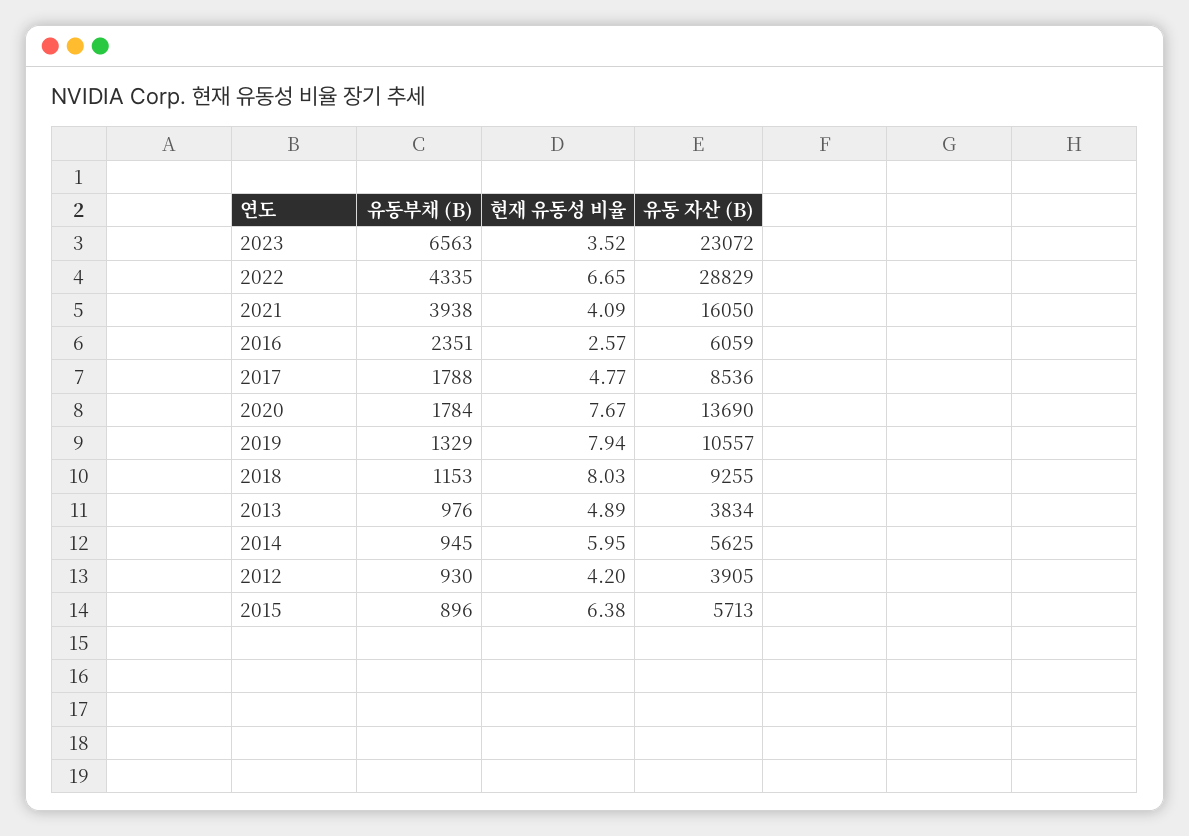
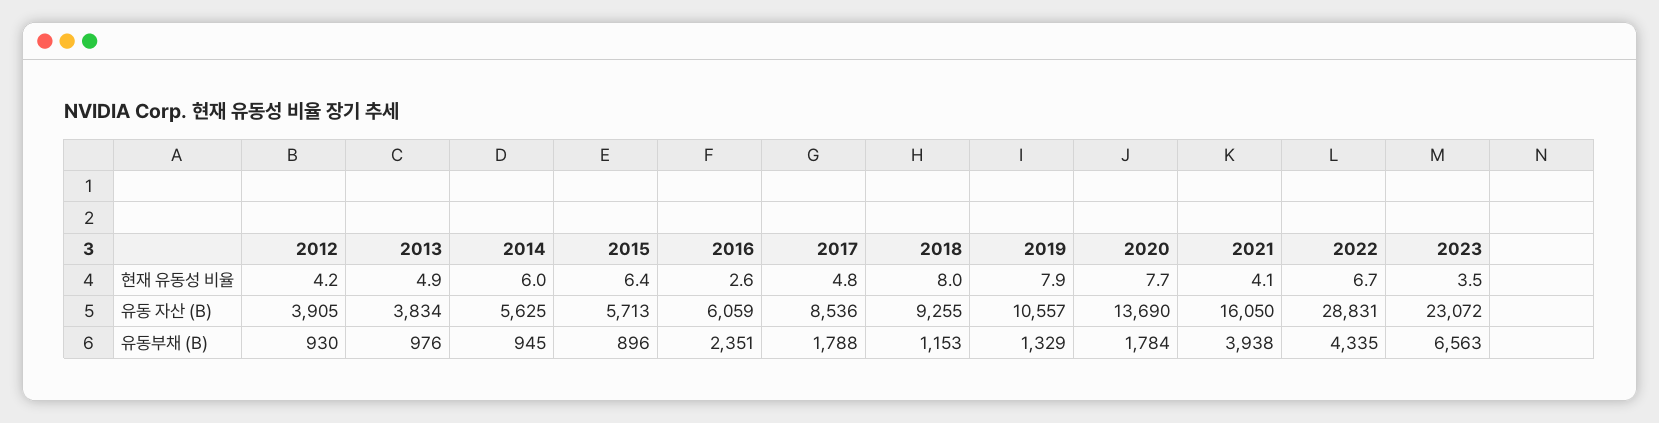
  {
    "유동부채 (B)": {
      "2023": 6563,
      "2022": 4335,
      "2021": 3938,
      "2016": 2351,
      "2017": 1788,
      "2020": 1784,
      "2019": 1329,
      "2018": 1153,
      "2013": 976,
      "2014": 945,
      "2012": 930,
      "2015": 896
    },
    "현재 유동성 비율": {
      "2023": 3.52,
      "2022": 6.65,
      "2021": 4.09,
      "2016": 2.57,
      "2017": 4.77,
      "2020": 7.67,
      "2019": 7.94,
      "2018": 8.03,
      "2013": 4.89,
      "2014": 5.95,
      "2012": 4.2,
      "2015": 6.38
    },
    "유동 자산 (B)": {
      "2023": 23072,
-     "2022": 28829,
+     "2022": 28831,
      "2021": 16050,
      "2016": 6059,
      "2017": 8536,
      "2020": 13690,
      "2019": 10557,
      "2018": 9255,
      "2013": 3834,
      "2014": 5625,
      "2012": 3905,
      "2015": 5713
    }
  }

